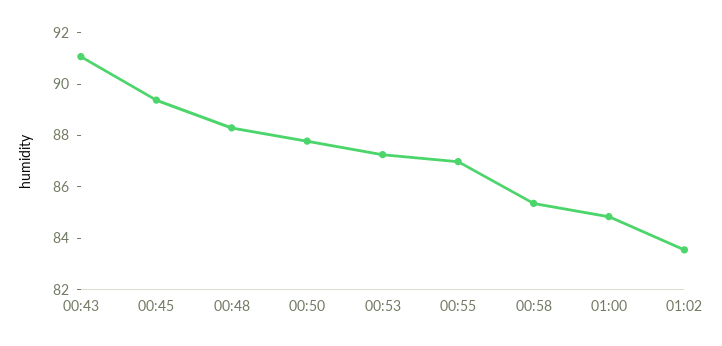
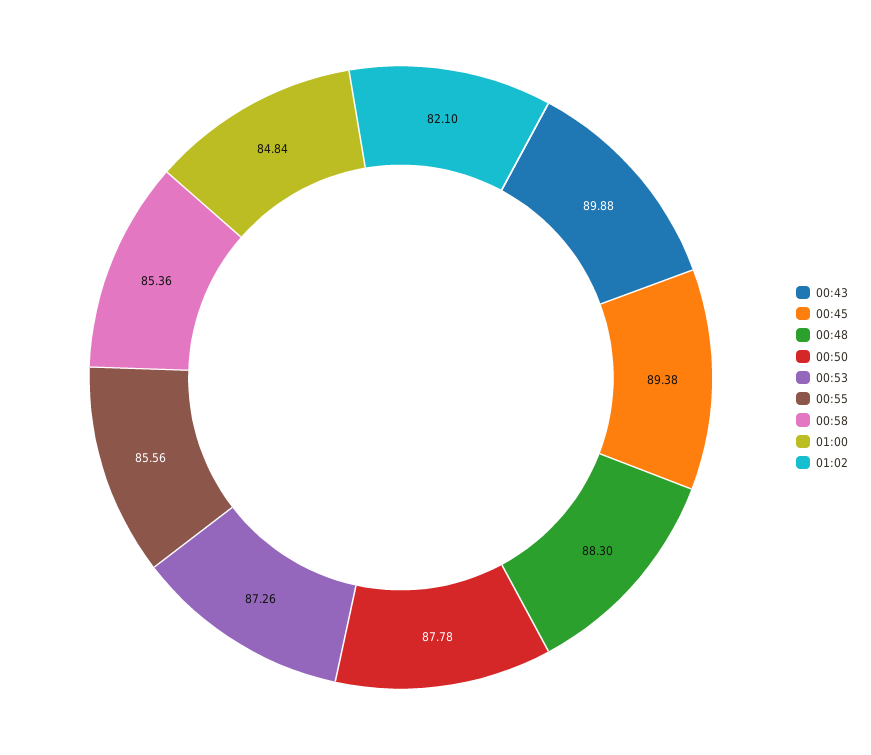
  {
-   "00:43": 91,
+   "00:43": 89.88,
    "00:45": 89.38,
    "00:48": 88.3,
    "00:50": 87.78,
    "00:53": 87.26,
-   "00:55": 87,
+   "00:55": 85.56,
    "00:58": 85.36,
    "01:00": 84.84,
-   "01:02": 83.5
+   "01:02": 82.1
  }

